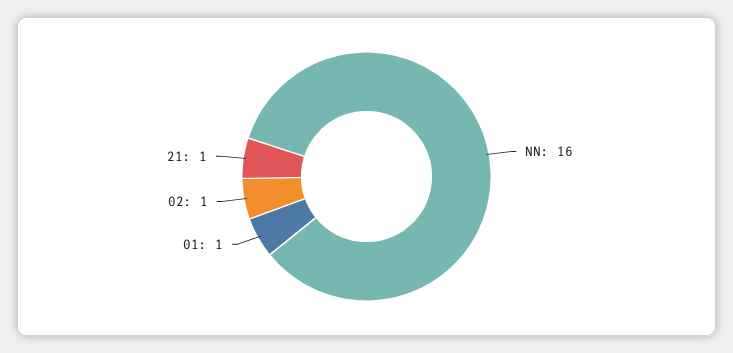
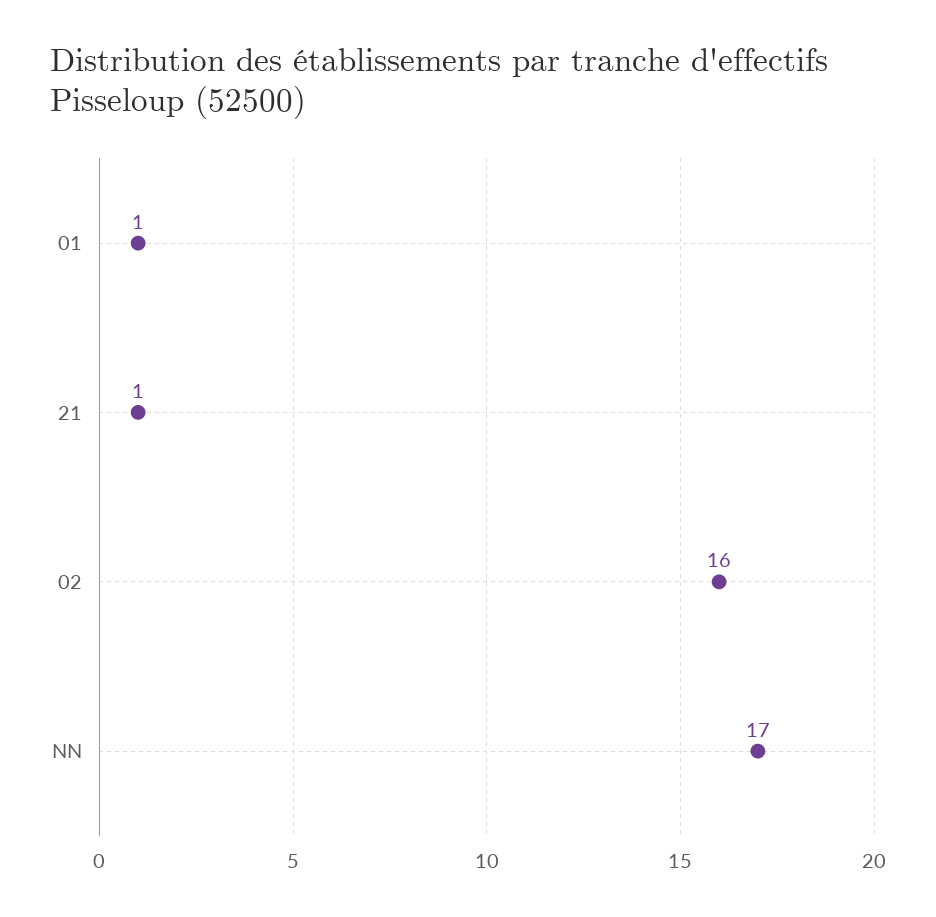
  {
-   "NN": 16,
+   "NN": 17,
    "01": 1,
-   "02": 1,
+   "02": 16,
    "21": 1
  }

